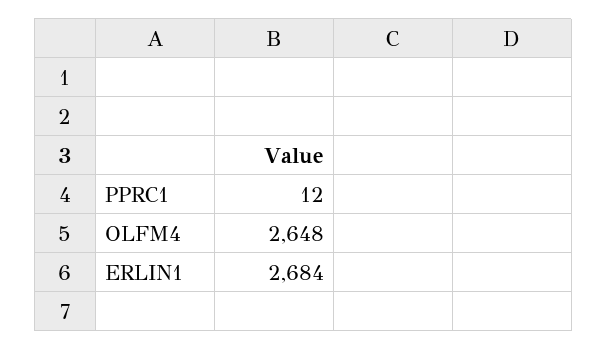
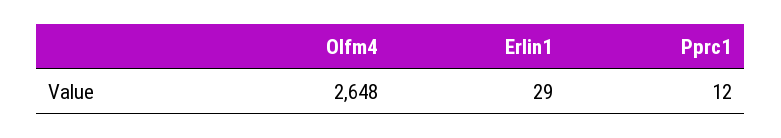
  {
    "PPRC1": 12,
    "OLFM4": 2648,
-   "ERLIN1": 2684
+   "ERLIN1": 29
  }

